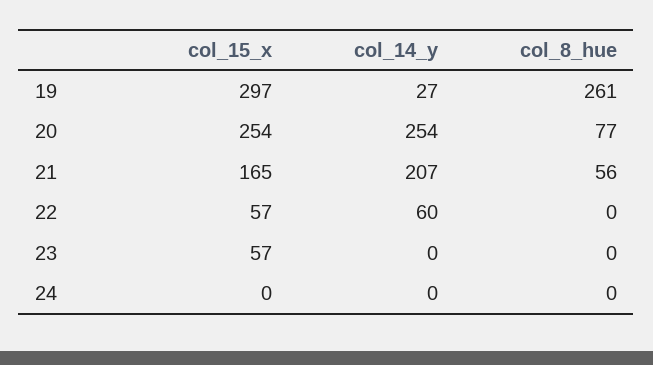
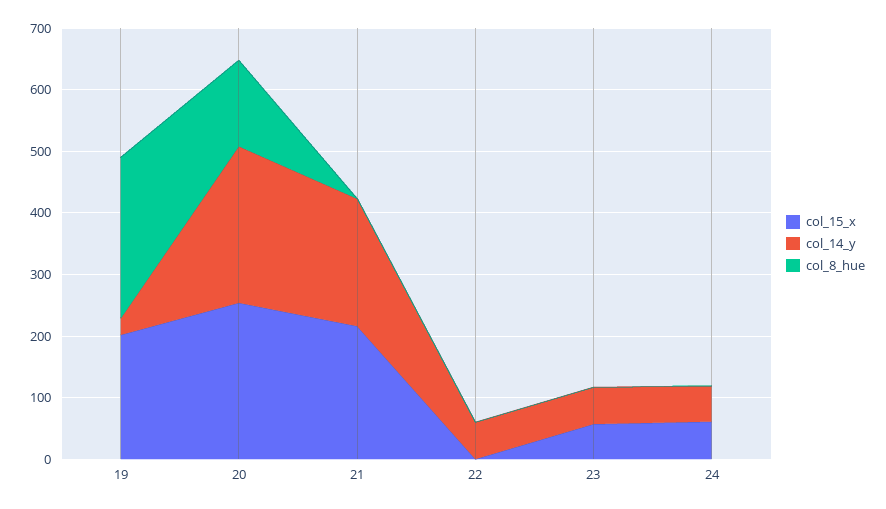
  {
    "col_15_x": {
-     "19": 297,
+     "19": 200,
      "20": 254,
-     "21": 165,
+     "21": 220,
-     "22": 57,
+     "22": 0,
      "23": 57,
-     "24": 0
+     "24": 60
    },
    "col_14_y": {
      "19": 27,
      "20": 254,
      "21": 207,
      "22": 60,
-     "23": 0,
+     "23": 60,
-     "24": 0
+     "24": 60
    },
    "col_8_hue": {
      "19": 261,
-     "20": 77,
+     "20": 140,
-     "21": 56,
+     "21": 0,
      "22": 0,
      "23": 0,
      "24": 0
    }
  }

